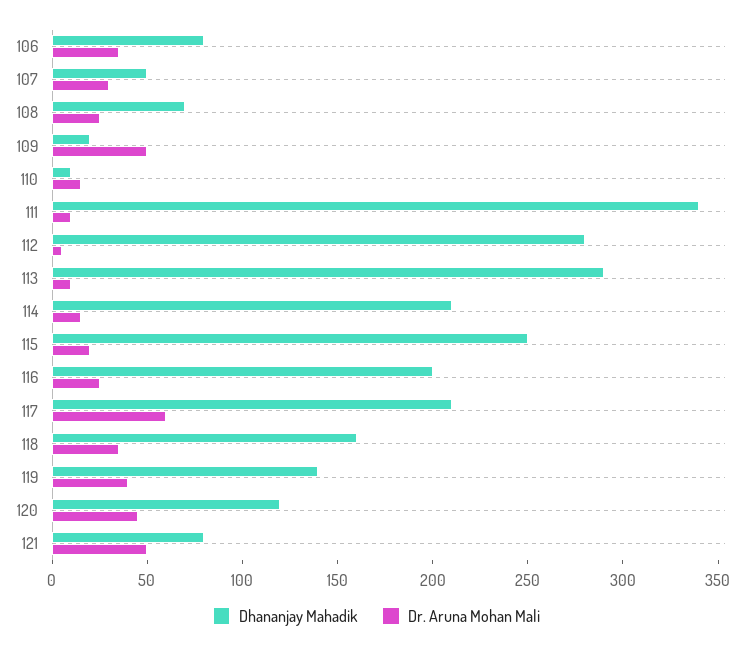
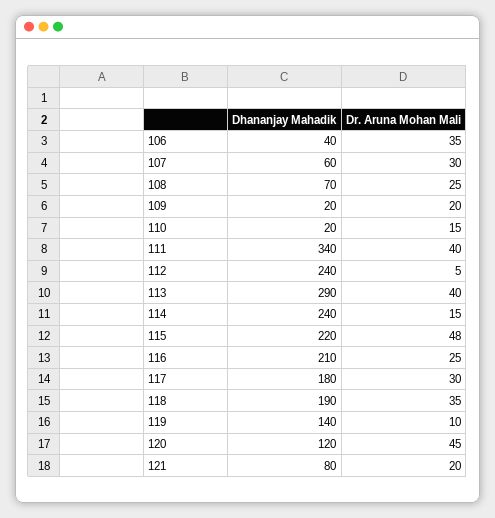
  {
    "Dhananjay Mahadik": {
-     "106": 80,
+     "106": 40,
-     "107": 50,
+     "107": 60,
      "108": 70,
      "109": 20,
-     "110": 10,
+     "110": 20,
      "111": 340,
-     "112": 280,
+     "112": 240,
      "113": 290,
-     "114": 210,
+     "114": 240,
-     "115": 250,
+     "115": 220,
-     "116": 200,
+     "116": 210,
-     "117": 210,
+     "117": 180,
-     "118": 160,
+     "118": 190,
      "119": 140,
      "120": 120,
      "121": 80
    },
    "Dr. Aruna Mohan Mali": {
      "106": 35,
      "107": 30,
      "108": 25,
-     "109": 50,
+     "109": 20,
      "110": 15,
-     "111": 10,
+     "111": 40,
      "112": 5,
-     "113": 10,
+     "113": 40,
      "114": 15,
-     "115": 20,
+     "115": 48,
      "116": 25,
-     "117": 60,
+     "117": 30,
      "118": 35,
-     "119": 40,
+     "119": 10,
      "120": 45,
-     "121": 50
+     "121": 20
    }
  }

